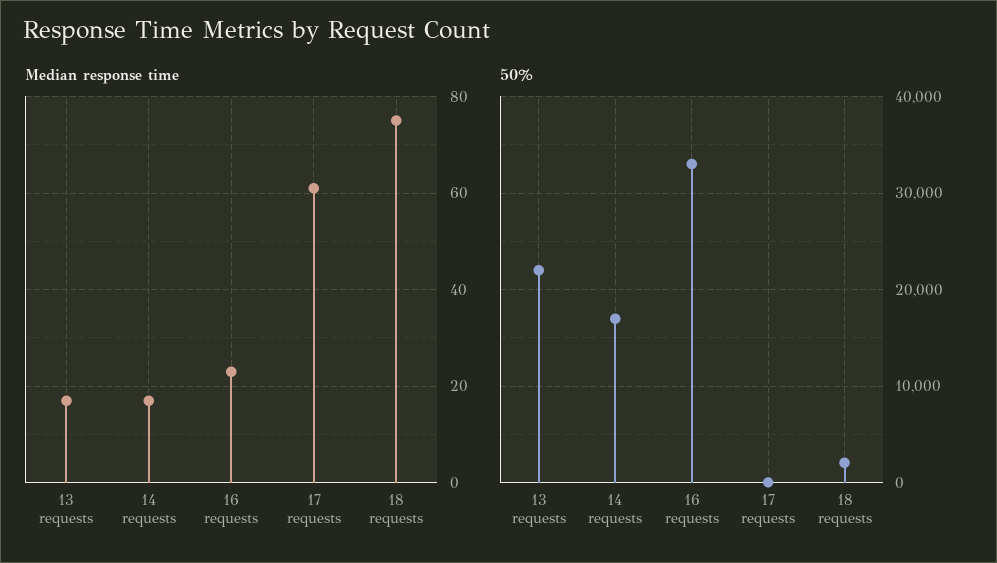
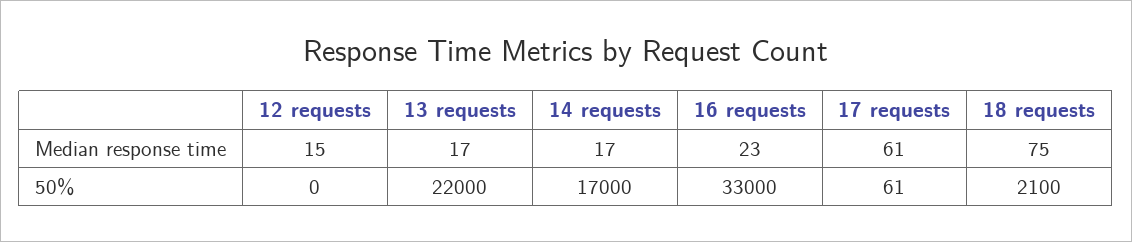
  {
    "Median response time": {
      "13 requests": 17,
      "14 requests": 17,
      "16 requests": 23,
      "17 requests": 61,
-     "18 requests": 75
+     "18 requests": 75,
+     "12 requests": 15
    },
    "50%": {
      "13 requests": 22000,
      "14 requests": 17000,
      "16 requests": 33000,
      "17 requests": 61,
-     "18 requests": 2100
+     "18 requests": 2100,
+     "12 requests": 0
    }
  }

